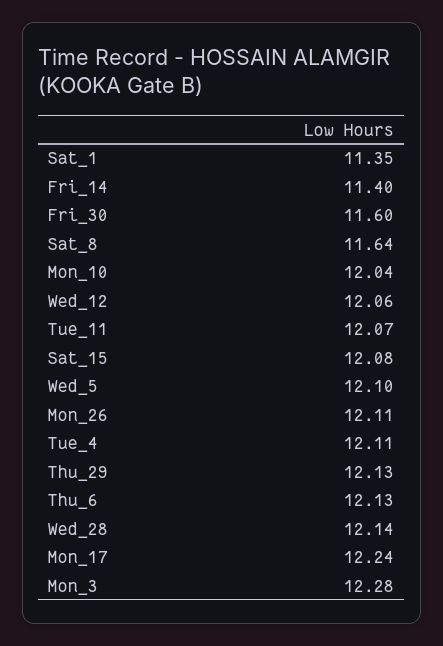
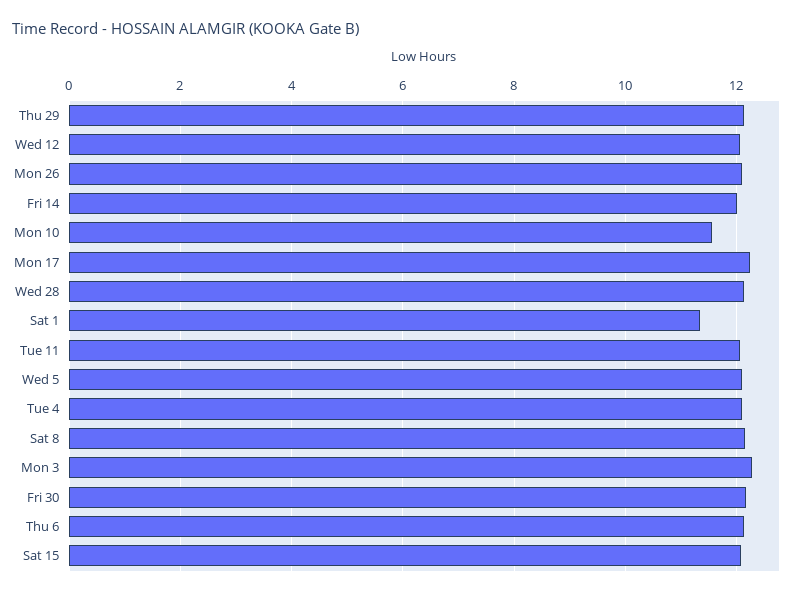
  {
    "Sat_1": 11.35,
-   "Fri_14": 11.4,
+   "Fri_14": 12,
-   "Fri_30": 11.6,
+   "Fri_30": 12.2,
-   "Sat_8": 11.64,
+   "Sat_8": 12.2,
-   "Mon_10": 12.04,
+   "Mon_10": 11.6,
    "Wed_12": 12.06,
    "Tue_11": 12.07,
    "Sat_15": 12.08,
    "Wed_5": 12.1,
    "Mon_26": 12.11,
    "Tue_4": 12.11,
    "Thu_29": 12.13,
    "Thu_6": 12.13,
    "Wed_28": 12.14,
    "Mon_17": 12.24,
    "Mon_3": 12.28
  }

